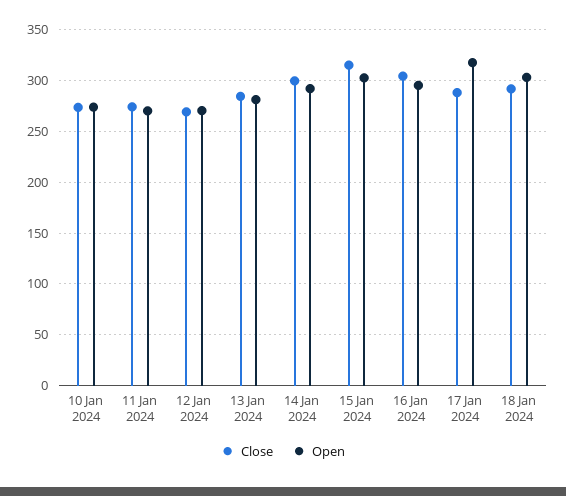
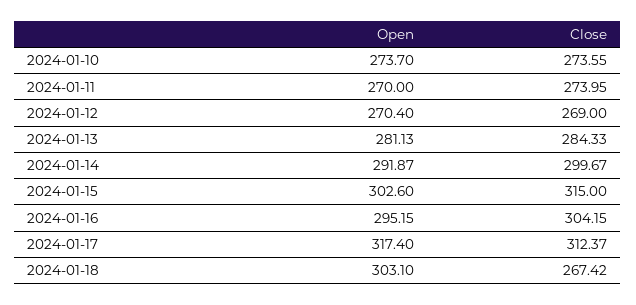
  {
    "Close": {
      "10 Jan 2024": 273.55,
      "11 Jan 2024": 273.95,
      "12 Jan 2024": 269,
      "13 Jan 2024": 284.33,
      "14 Jan 2024": 299.67,
      "15 Jan 2024": 315,
      "16 Jan 2024": 304.15,
-     "17 Jan 2024": 290,
+     "17 Jan 2024": 312.37,
-     "18 Jan 2024": 290
+     "18 Jan 2024": 267.42
    },
    "Open": {
      "10 Jan 2024": 273.7,
      "11 Jan 2024": 270,
      "12 Jan 2024": 270.4,
      "13 Jan 2024": 281.13,
      "14 Jan 2024": 291.87,
      "15 Jan 2024": 302.6,
      "16 Jan 2024": 295.15,
      "17 Jan 2024": 317.4,
      "18 Jan 2024": 303.1
    }
  }

